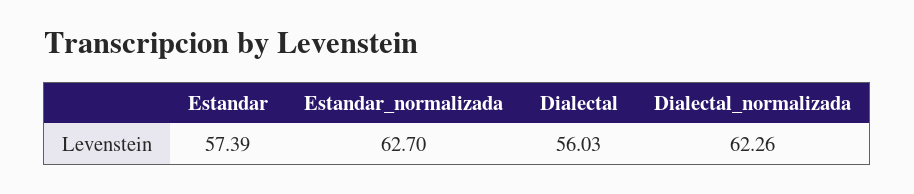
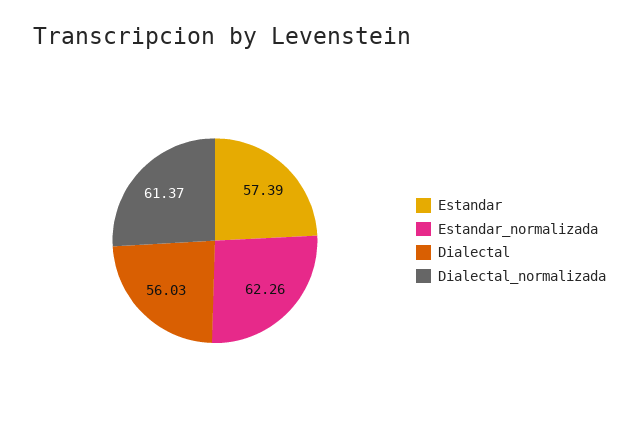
  {
    "Estandar": 57.39,
-   "Estandar_normalizada": 62.7,
+   "Estandar_normalizada": 62.26,
    "Dialectal": 56.03,
-   "Dialectal_normalizada": 62.26
+   "Dialectal_normalizada": 61.37
  }

